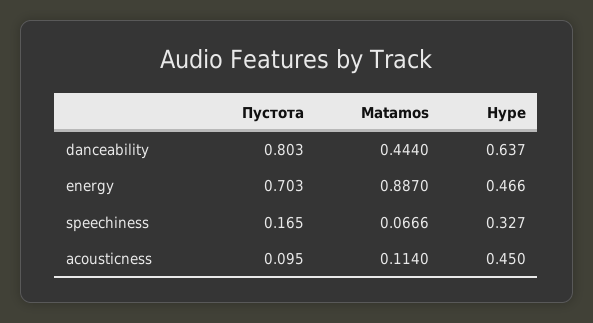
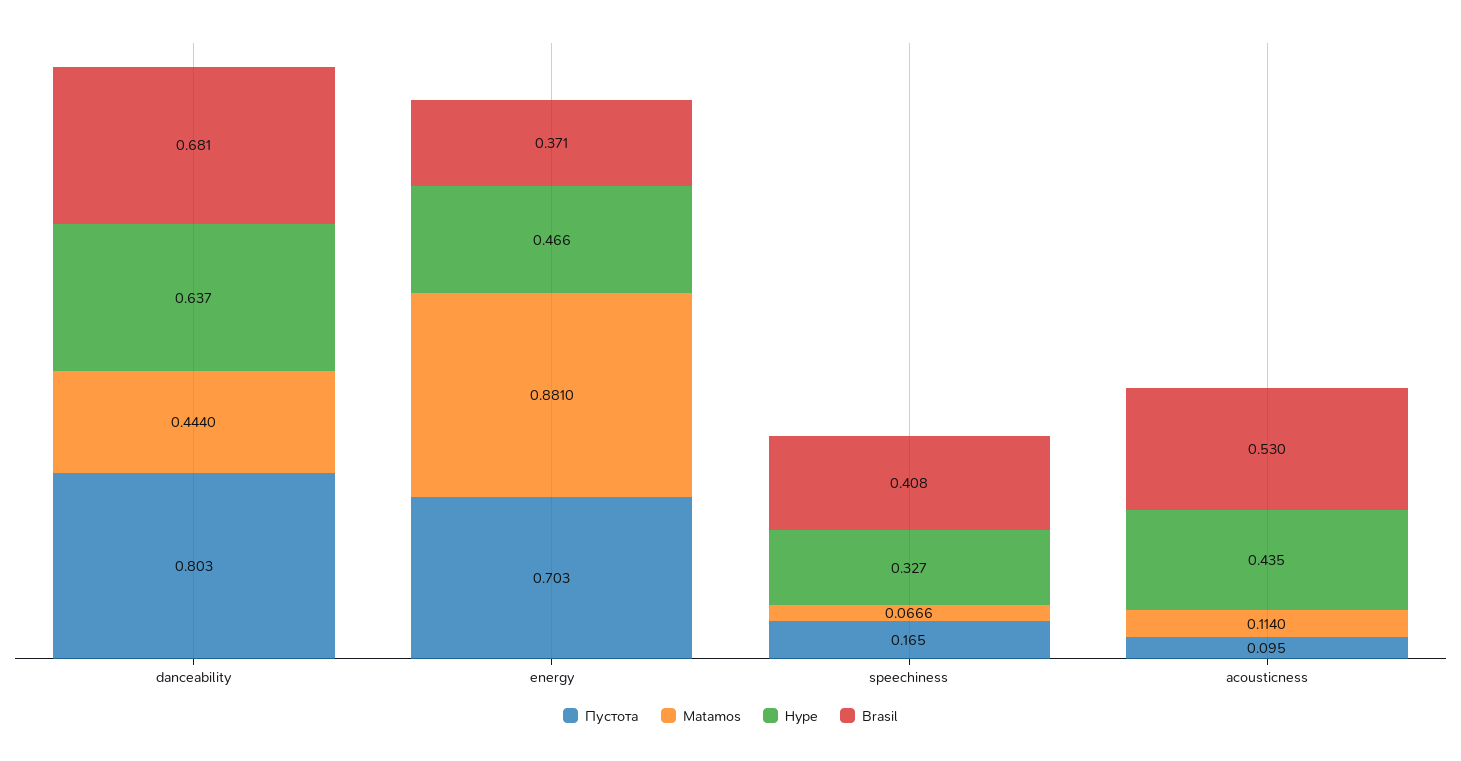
  {
    "Пустота": {
      "danceability": 0.803,
      "energy": 0.703,
      "speechiness": 0.165,
      "acousticness": 0.095
    },
    "Matamos": {
      "danceability": 0.444,
-     "energy": 0.887,
+     "energy": 0.881,
      "speechiness": 0.0666,
      "acousticness": 0.114
    },
    "Hype": {
      "danceability": 0.637,
      "energy": 0.466,
      "speechiness": 0.327,
-     "acousticness": 0.45
+     "acousticness": 0.435
-   }
+   },
+   "Brasil": {
+     "danceability": 0.681,
+     "energy": 0.371,
+     "speechiness": 0.408,
+     "acousticness": 0.53
+   }
  }

